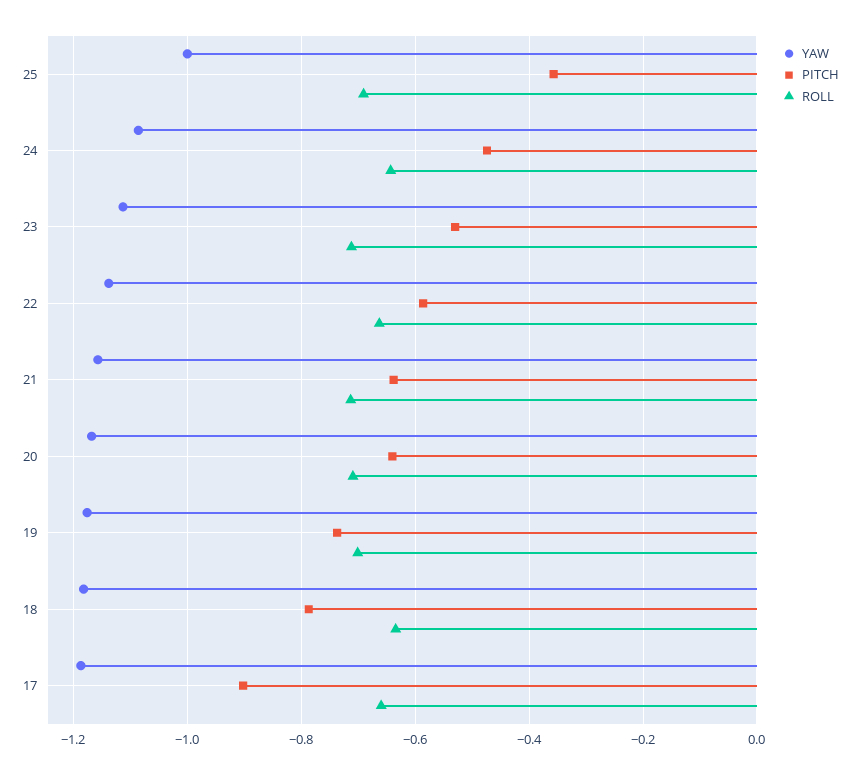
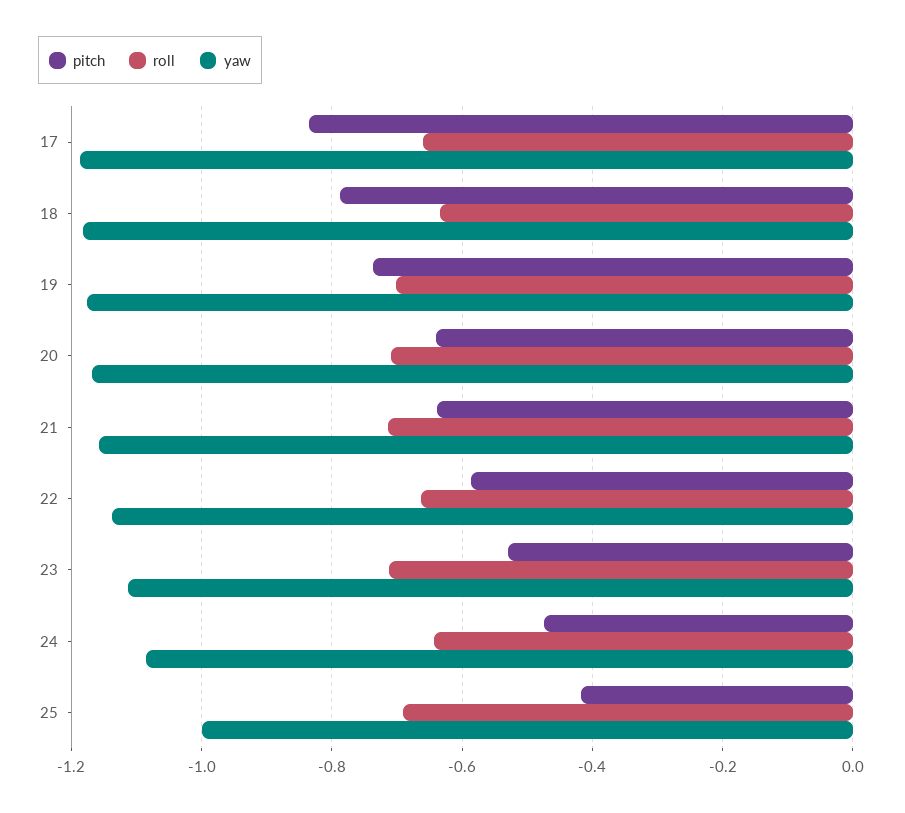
  {
    "YAW": {
      "25": -1,
      "24": -1.08,
      "23": -1.12,
      "22": -1.14,
      "21": -1.16,
      "20": -1.16,
      "19": -1.18,
      "18": -1.18,
      "17": -1.18
    },
    "PITCH": {
-     "25": -0.36,
+     "25": -0.42,
      "24": -0.48,
      "23": -0.54,
      "22": -0.58,
      "21": -0.64,
      "20": -0.64,
      "19": -0.74,
      "18": -0.78,
-     "17": -0.9
+     "17": -0.84
    },
    "ROLL": {
      "25": -0.7,
      "24": -0.64,
      "23": -0.72,
      "22": -0.66,
      "21": -0.72,
      "20": -0.7,
      "19": -0.7,
      "18": -0.64,
      "17": -0.66
    }
  }

